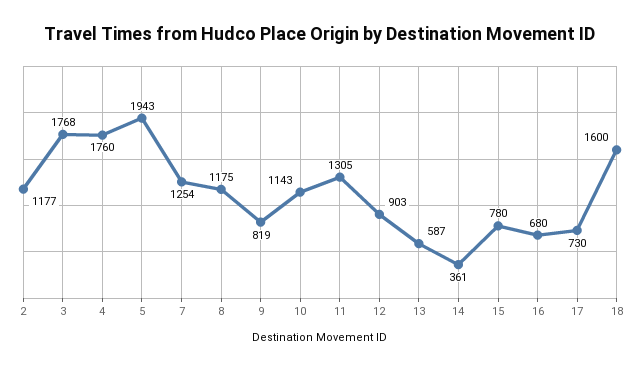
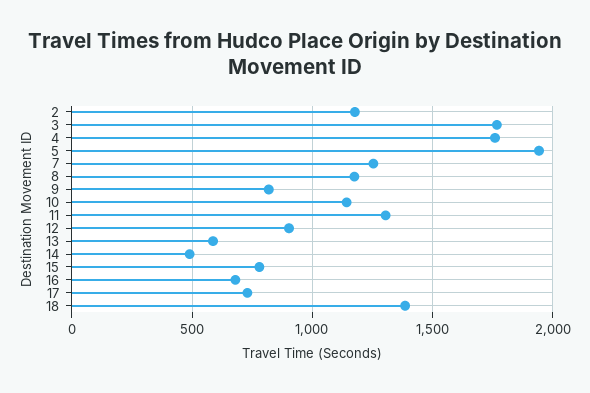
  {
    "2": 1177,
    "3": 1768,
    "4": 1760,
    "5": 1943,
    "7": 1254,
    "8": 1175,
    "9": 819,
    "10": 1143,
    "11": 1305,
    "12": 903,
    "13": 587,
-   "14": 361,
+   "14": 500,
    "15": 780,
    "16": 680,
    "17": 730,
-   "18": 1600
+   "18": 1400
  }

